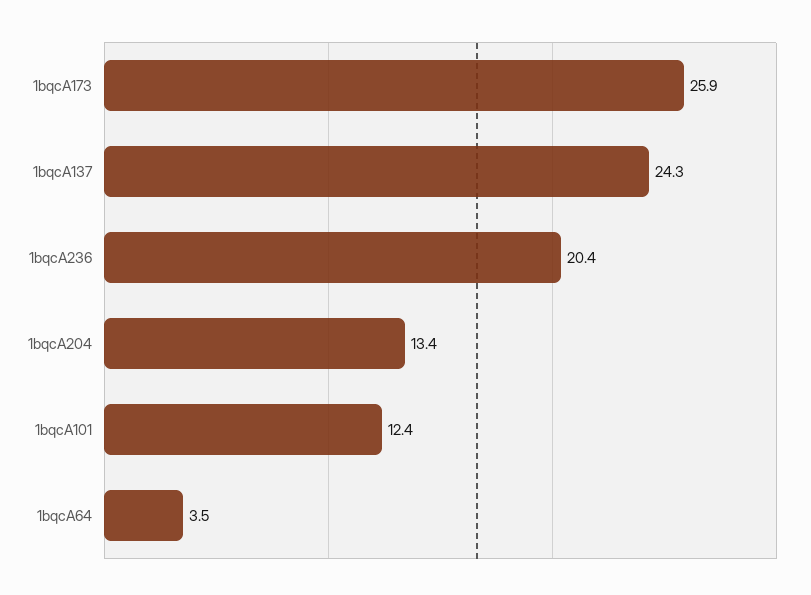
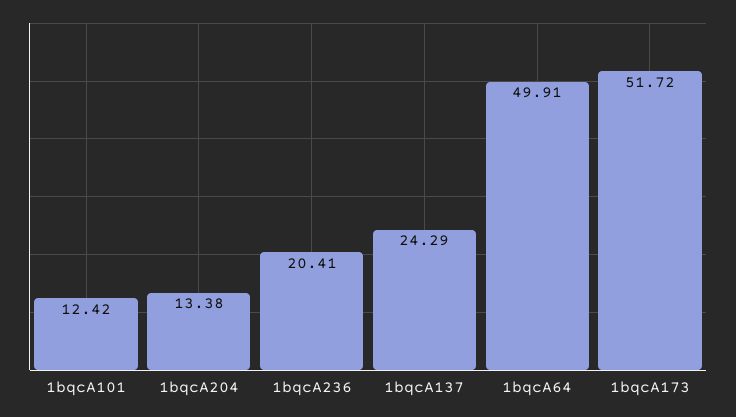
  {
-   "1bqcA173": 25.9,
+   "1bqcA173": 51.72,
    "1bqcA137": 24.29,
    "1bqcA236": 20.41,
    "1bqcA204": 13.38,
    "1bqcA101": 12.42,
-   "1bqcA64": 3.5
+   "1bqcA64": 49.91
  }

